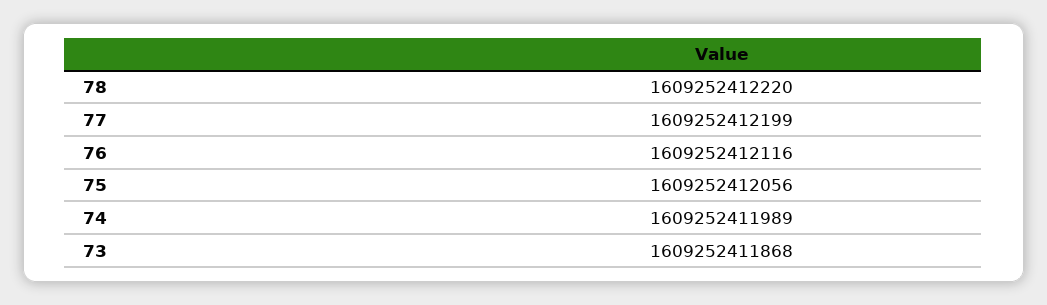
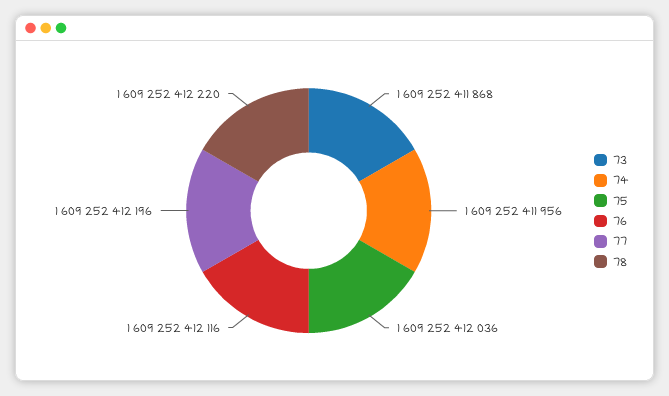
  {
    "78": 1609252412220,
-   "77": 1609252412199,
+   "77": 1609252412196,
    "76": 1609252412116,
-   "75": 1609252412056,
+   "75": 1609252412036,
-   "74": 1609252411989,
+   "74": 1609252411956,
    "73": 1609252411868
  }

